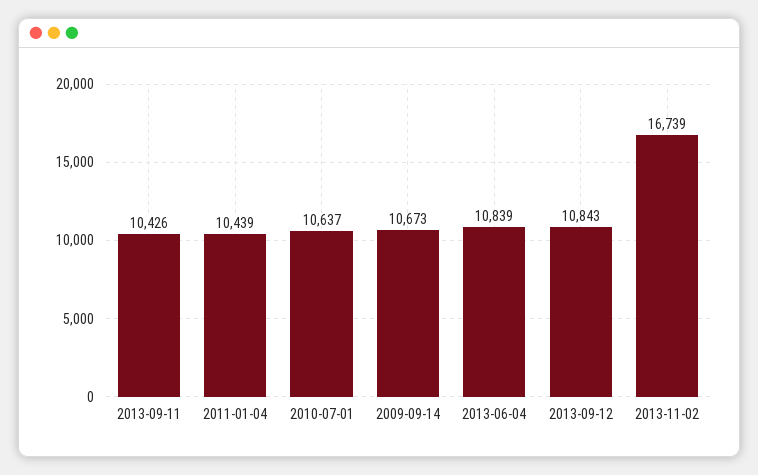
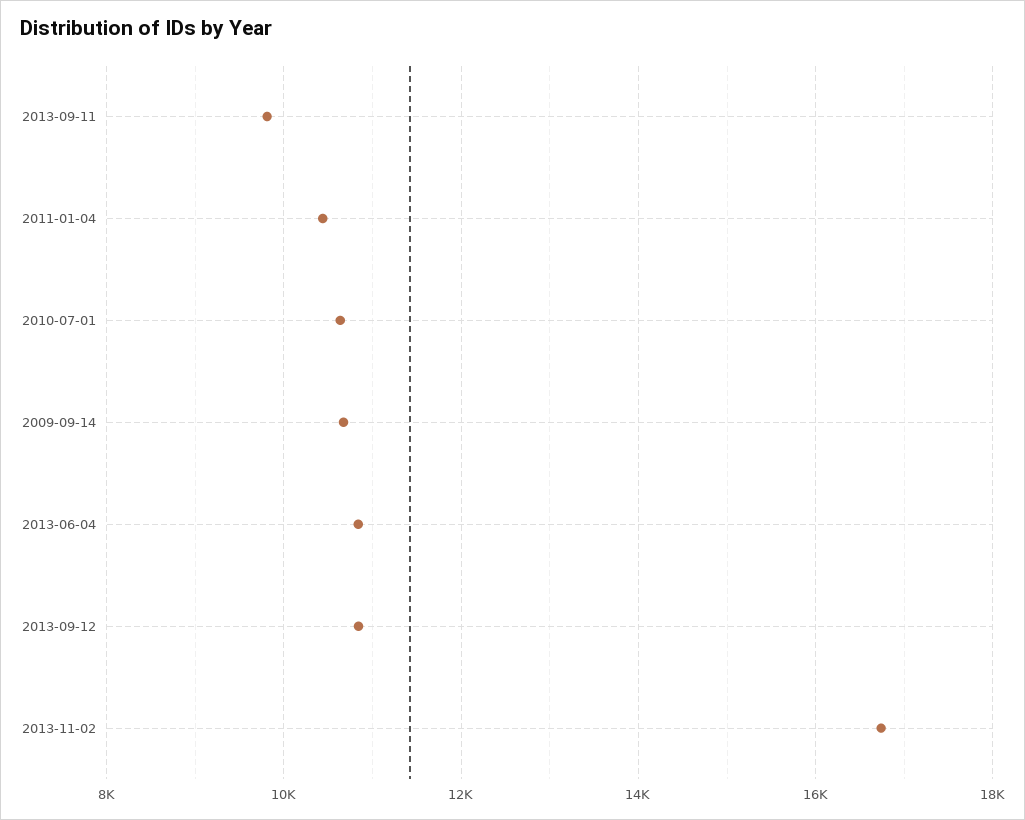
  {
-   "2013-09-11": 10426,
+   "2013-09-11": 9800,
    "2011-01-04": 10439,
    "2010-07-01": 10637,
    "2009-09-14": 10673,
    "2013-06-04": 10839,
    "2013-09-12": 10843,
    "2013-11-02": 16739
  }

